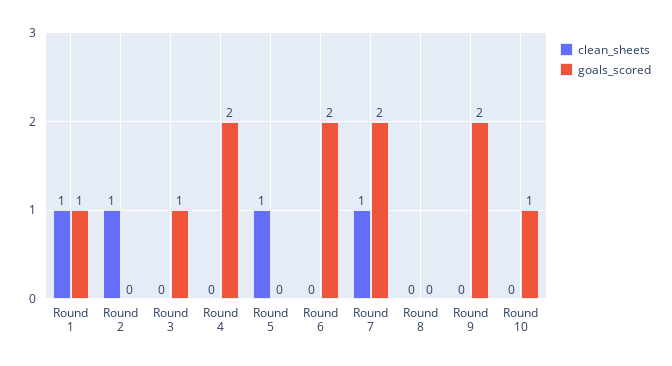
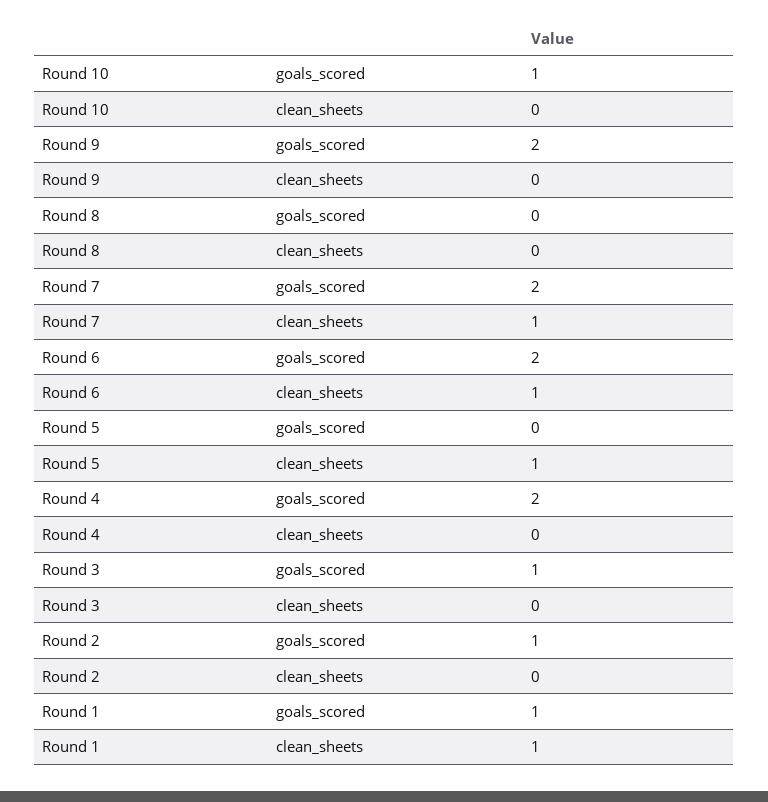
  {
    "clean_sheets": {
      "Round 1": 1,
-     "Round 2": 1,
+     "Round 2": 0,
      "Round 3": 0,
      "Round 4": 0,
      "Round 5": 1,
-     "Round 6": 0,
+     "Round 6": 1,
      "Round 7": 1,
      "Round 8": 0,
      "Round 9": 0,
      "Round 10": 0
    },
    "goals_scored": {
      "Round 1": 1,
-     "Round 2": 0,
+     "Round 2": 1,
      "Round 3": 1,
      "Round 4": 2,
      "Round 5": 0,
      "Round 6": 2,
      "Round 7": 2,
      "Round 8": 0,
      "Round 9": 2,
      "Round 10": 1
    }
  }

